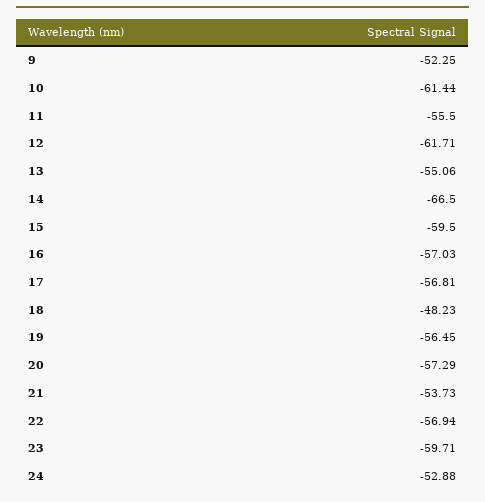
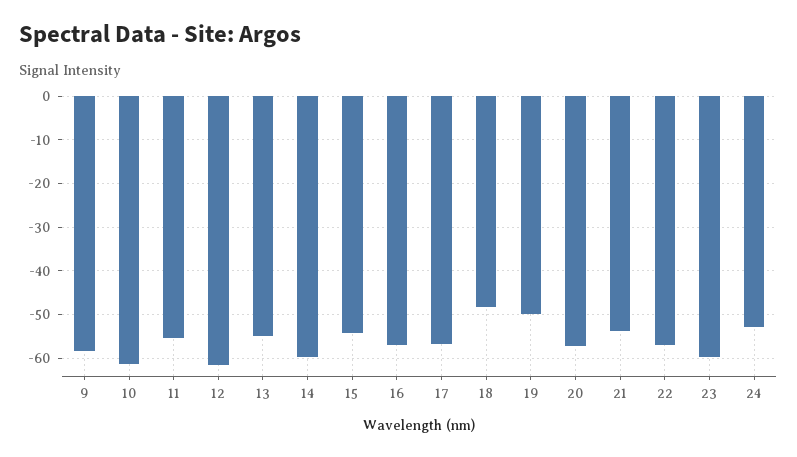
  {
-   "9": -52.25,
+   "9": -58,
    "10": -61.44,
    "11": -55.5,
    "12": -61.71,
    "13": -55.06,
-   "14": -66.5,
+   "14": -60,
-   "15": -59.5,
+   "15": -54,
    "16": -57.03,
    "17": -56.81,
    "18": -48.23,
-   "19": -56.45,
+   "19": -50,
    "20": -57.29,
    "21": -53.73,
    "22": -56.94,
    "23": -59.71,
    "24": -52.88
  }

